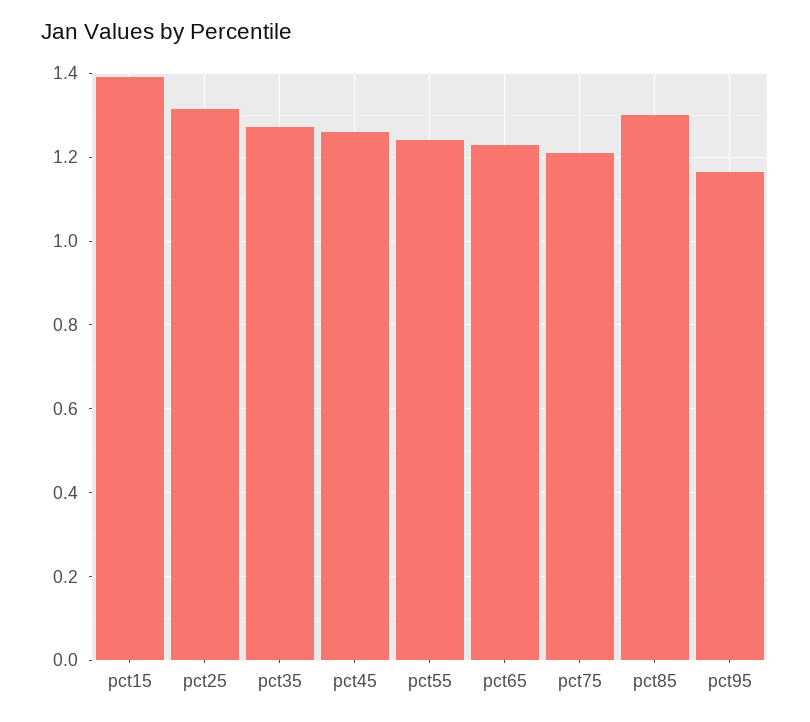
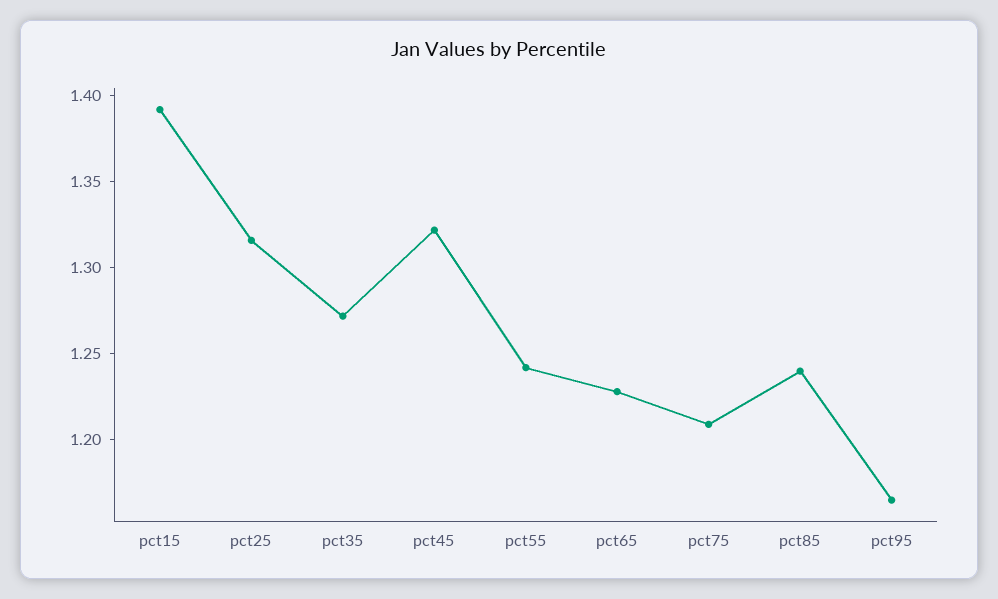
  {
    "pct15": 1.39,
    "pct25": 1.32,
    "pct35": 1.27,
-   "pct45": 1.26,
+   "pct45": 1.32,
    "pct55": 1.24,
    "pct65": 1.23,
    "pct75": 1.21,
-   "pct85": 1.3,
+   "pct85": 1.24,
    "pct95": 1.17
  }

